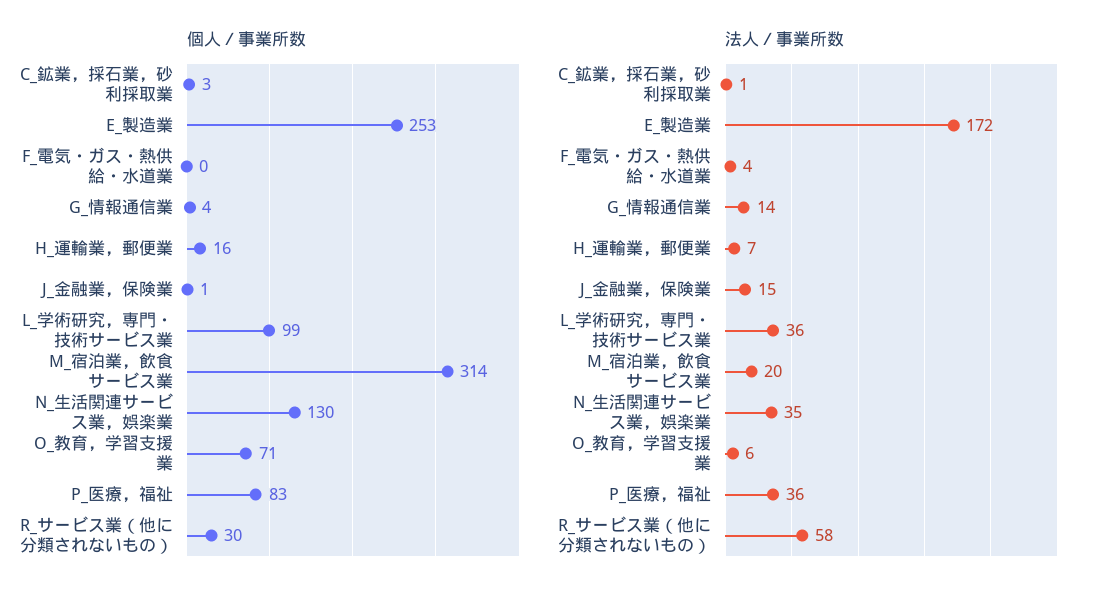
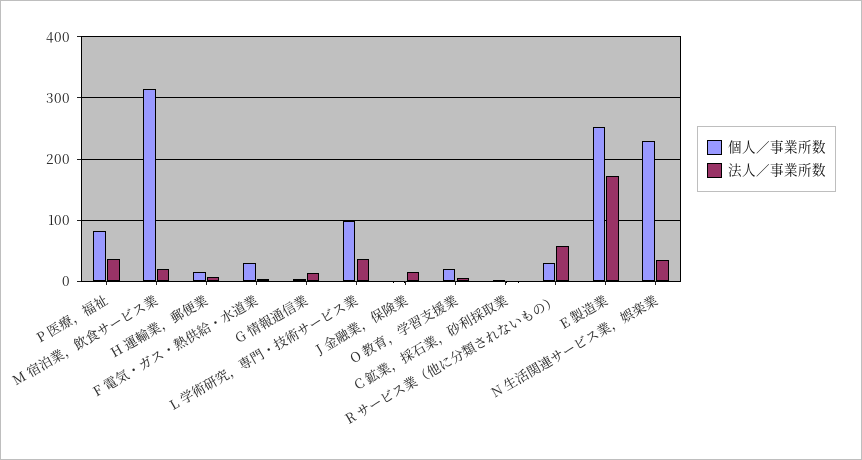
  {
    "個人／事業所数": {
      "C_鉱業，採石業，砂利採取業": 3,
      "E_製造業": 253,
-     "F_電気・ガス・熱供給・水道業": 0,
+     "F_電気・ガス・熱供給・水道業": 30,
      "G_情報通信業": 4,
      "H_運輸業，郵便業": 16,
      "J_金融業，保険業": 1,
      "L_学術研究，専門・技術サービス業": 99,
      "M_宿泊業，飲食サービス業": 314,
-     "N_生活関連サービス業，娯楽業": 130,
+     "N_生活関連サービス業，娯楽業": 230,
-     "O_教育，学習支援業": 71,
+     "O_教育，学習支援業": 20,
      "P_医療，福祉": 83,
      "R_サービス業（他に分類されないもの）": 30
    },
    "法人／事業所数": {
      "C_鉱業，採石業，砂利採取業": 1,
      "E_製造業": 172,
      "F_電気・ガス・熱供給・水道業": 4,
      "G_情報通信業": 14,
      "H_運輸業，郵便業": 7,
      "J_金融業，保険業": 15,
      "L_学術研究，専門・技術サービス業": 36,
      "M_宿泊業，飲食サービス業": 20,
      "N_生活関連サービス業，娯楽業": 35,
      "O_教育，学習支援業": 6,
      "P_医療，福祉": 36,
      "R_サービス業（他に分類されないもの）": 58
    }
  }

